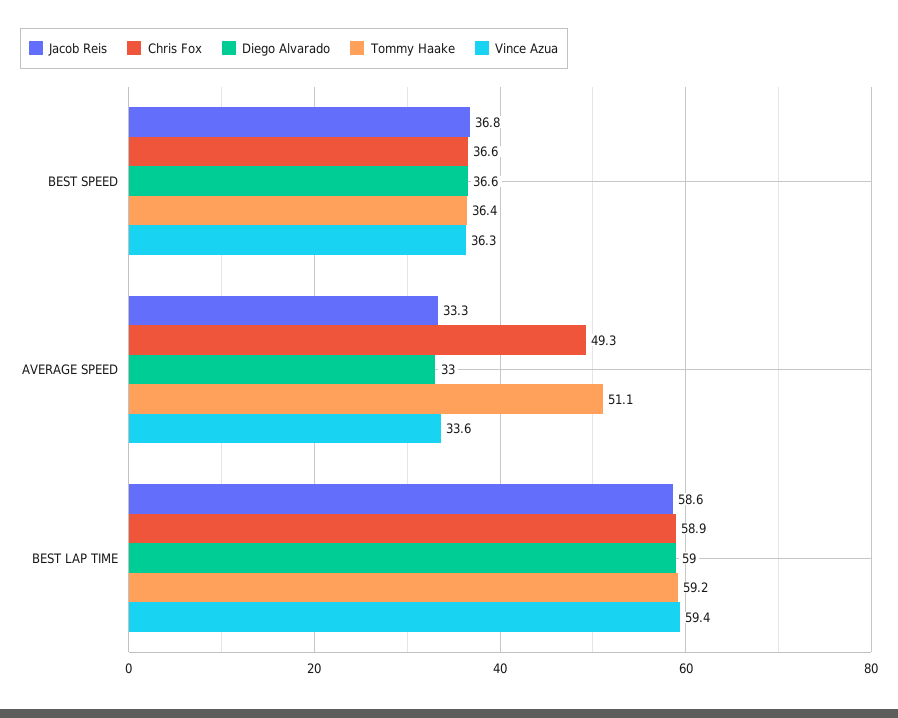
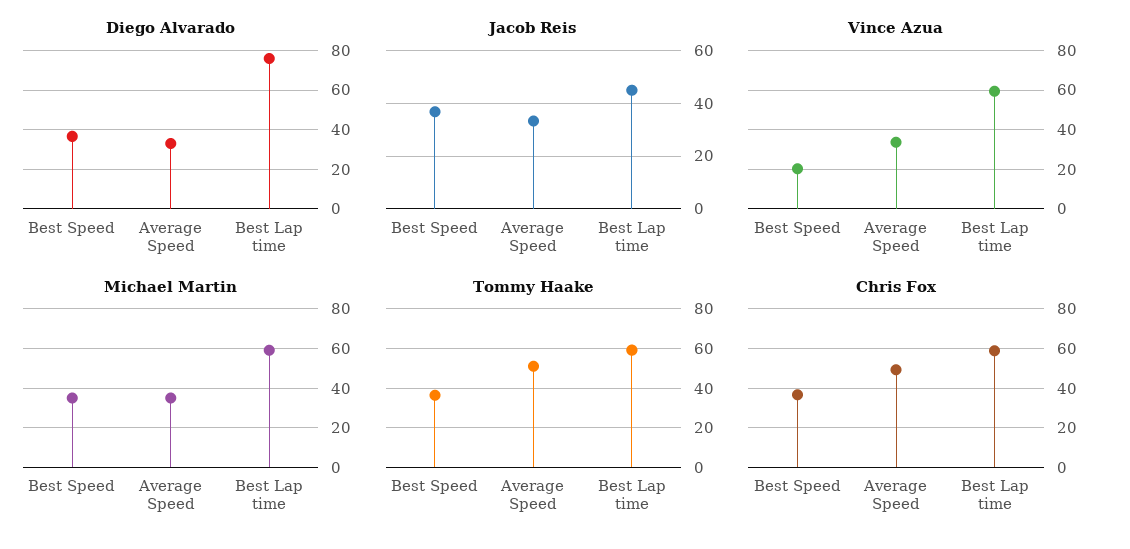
  {
    "Jacob Reis": {
      "BEST SPEED": 36.8,
      "AVERAGE SPEED": 33.3,
-     "BEST LAP TIME": 58.6
+     "BEST LAP TIME": 45
    },
    "Chris Fox": {
      "BEST SPEED": 36.6,
      "AVERAGE SPEED": 49.3,
      "BEST LAP TIME": 58.9
    },
    "Diego Alvarado": {
      "BEST SPEED": 36.6,
      "AVERAGE SPEED": 33,
-     "BEST LAP TIME": 59
+     "BEST LAP TIME": 75
    },
    "Tommy Haake": {
      "BEST SPEED": 36.4,
      "AVERAGE SPEED": 51.1,
      "BEST LAP TIME": 59.2
    },
    "Vince Azua": {
-     "BEST SPEED": 36.3,
+     "BEST SPEED": 20,
      "AVERAGE SPEED": 33.6,
      "BEST LAP TIME": 59.4
-   }
+   },
+   "Michael Martin": {
+     "BEST SPEED": 35,
+     "AVERAGE SPEED": 35,
+     "BEST LAP TIME": 60
+   }
  }

